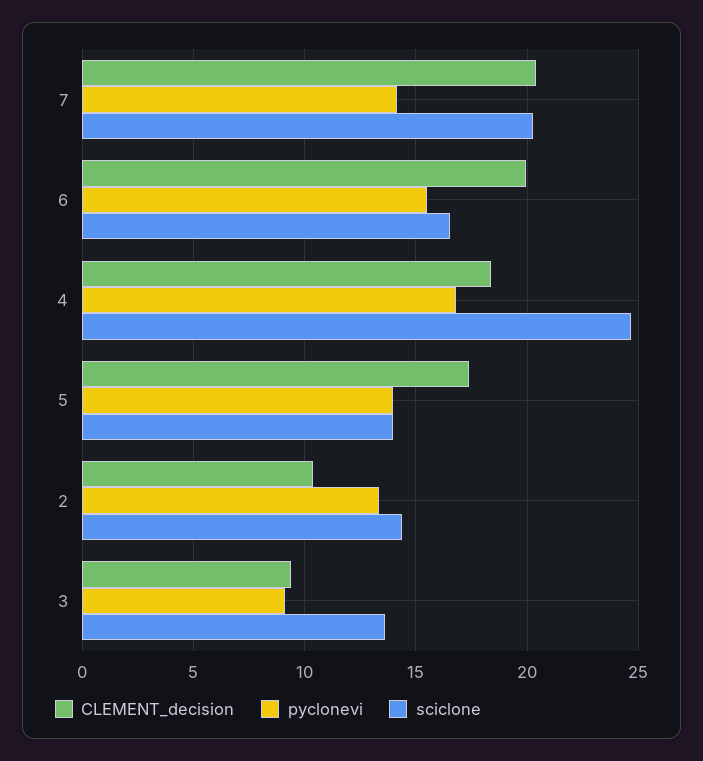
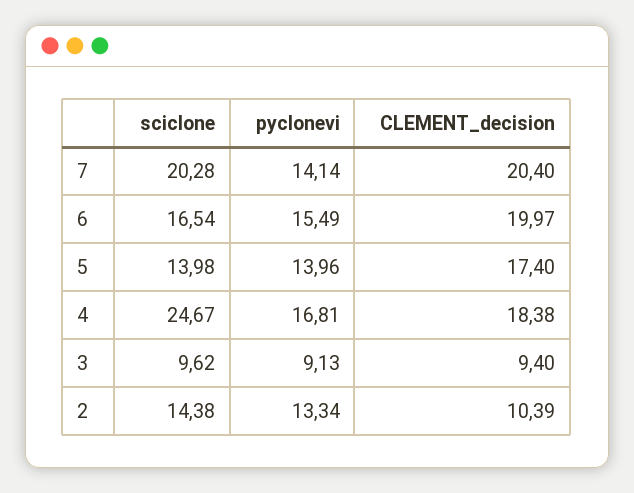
  {
    "CLEMENT_decision": {
      "7": 20.4,
      "6": 19.97,
      "4": 18.38,
      "5": 17.4,
      "2": 10.39,
      "3": 9.4
    },
    "pyclonevi": {
      "7": 14.14,
      "6": 15.49,
      "4": 16.81,
      "5": 13.96,
      "2": 13.34,
      "3": 9.13
    },
    "sciclone": {
      "7": 20.28,
      "6": 16.54,
      "4": 24.67,
      "5": 13.98,
      "2": 14.38,
-     "3": 13.5
+     "3": 9.62
    }
  }

